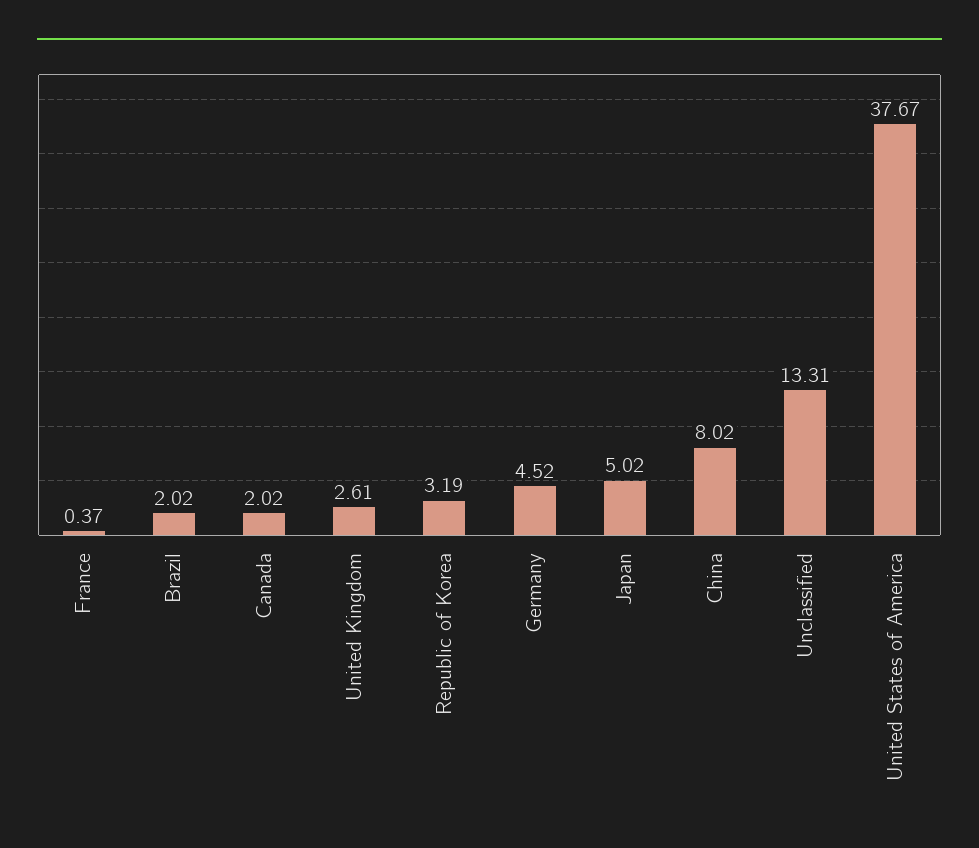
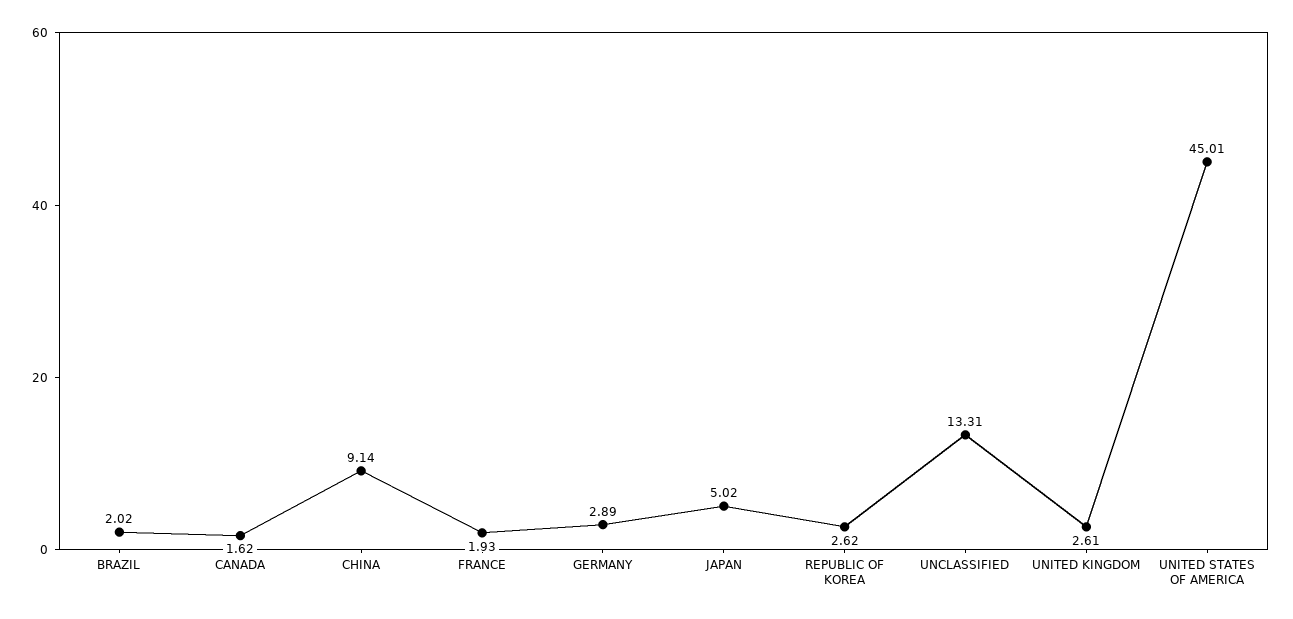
  {
-   "France": 0.37,
+   "France": 1.93,
    "Brazil": 2.02,
-   "Canada": 2.02,
+   "Canada": 1.62,
    "United Kingdom": 2.61,
-   "Republic of Korea": 3.19,
+   "Republic of Korea": 2.62,
-   "Germany": 4.52,
+   "Germany": 2.89,
    "Japan": 5.02,
-   "China": 8.02,
+   "China": 9.14,
    "Unclassified": 13.31,
-   "United States of America": 37.67
+   "United States of America": 45.01
  }

